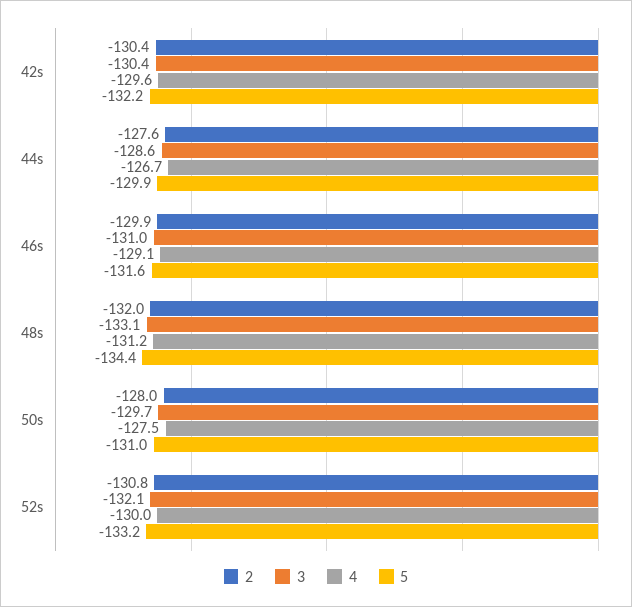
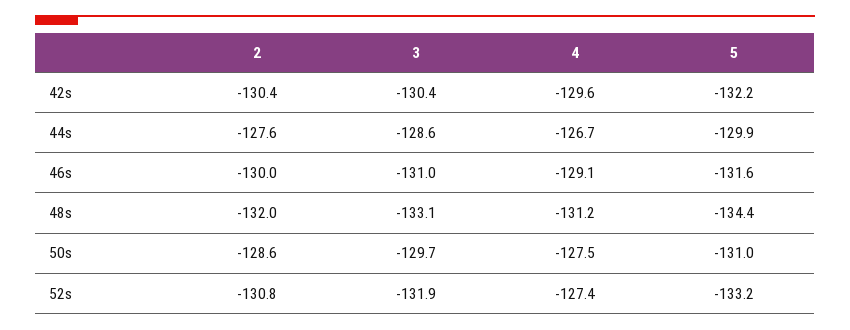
  {
    "2": {
      "42s": -130.4,
      "44s": -127.6,
-     "46s": -129.9,
+     "46s": -130,
      "48s": -132,
-     "50s": -128,
+     "50s": -128.6,
      "52s": -130.8
    },
    "3": {
      "42s": -130.4,
      "44s": -128.6,
      "46s": -131,
      "48s": -133.1,
      "50s": -129.7,
-     "52s": -132.1
+     "52s": -131.9
    },
    "4": {
      "42s": -129.6,
      "44s": -126.7,
      "46s": -129.1,
      "48s": -131.2,
      "50s": -127.5,
-     "52s": -130
+     "52s": -127.4
    },
    "5": {
      "42s": -132.2,
      "44s": -129.9,
      "46s": -131.6,
      "48s": -134.4,
      "50s": -131,
      "52s": -133.2
    }
  }

